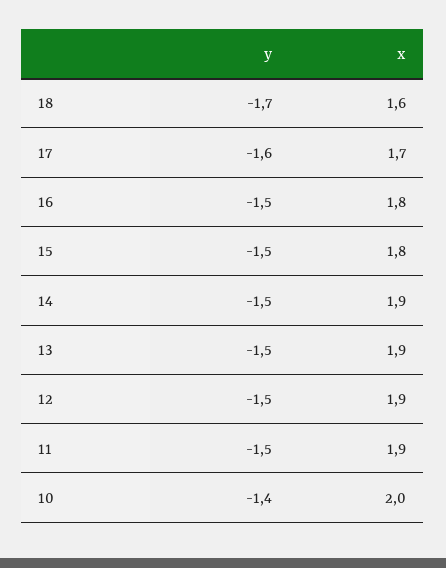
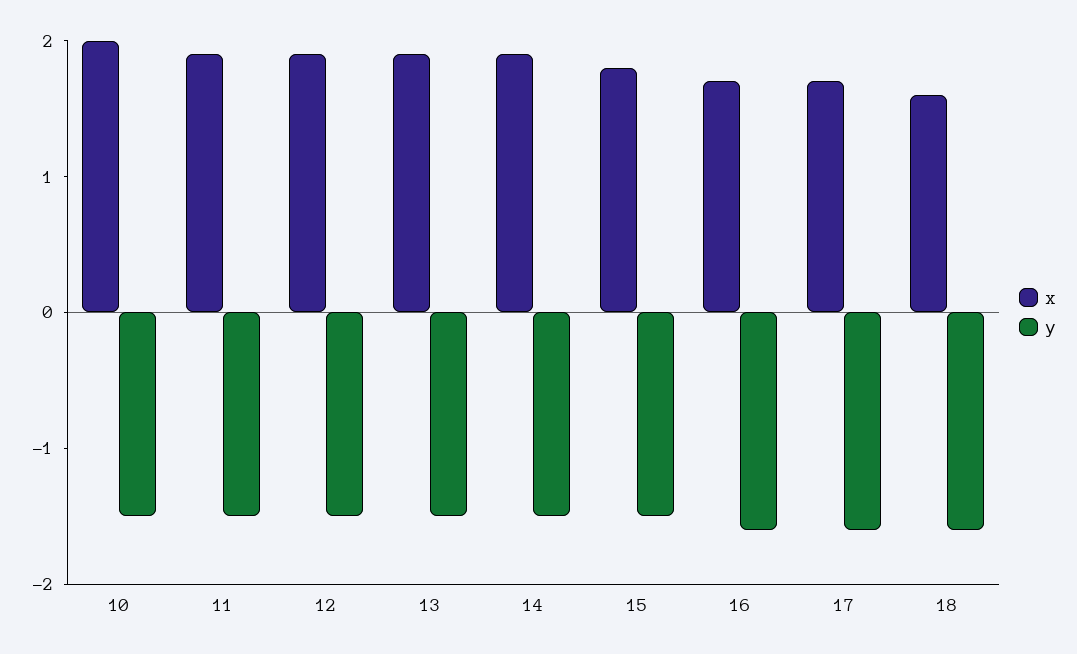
  {
    "y": {
-     "18": -1.7,
+     "18": -1.6,
      "17": -1.6,
-     "16": -1.5,
+     "16": -1.6,
      "15": -1.5,
      "14": -1.5,
      "13": -1.5,
      "12": -1.5,
      "11": -1.5,
-     "10": -1.4
+     "10": -1.5
    },
    "x": {
      "18": 1.6,
      "17": 1.7,
-     "16": 1.8,
+     "16": 1.7,
      "15": 1.8,
      "14": 1.9,
      "13": 1.9,
      "12": 1.9,
      "11": 1.9,
      "10": 2
    }
  }

